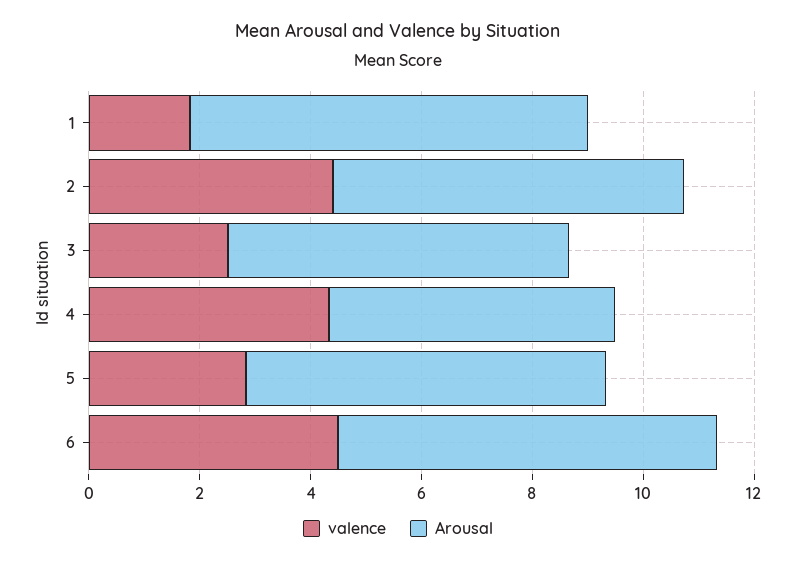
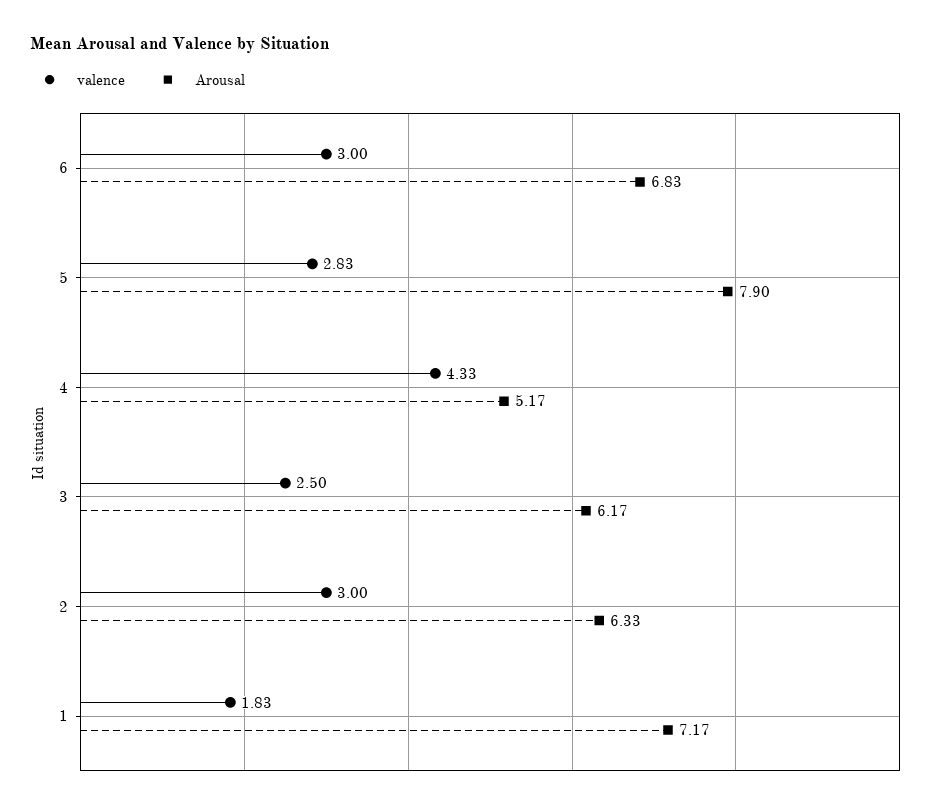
  {
    "valence": {
      "1": 1.83,
-     "2": 4.5,
+     "2": 3,
      "3": 2.5,
      "4": 4.33,
      "5": 2.83,
-     "6": 4.5
+     "6": 3
    },
    "Arousal": {
      "1": 7.17,
      "2": 6.33,
      "3": 6.17,
      "4": 5.17,
-     "5": 6.5,
+     "5": 7.9,
      "6": 6.83
    }
  }

